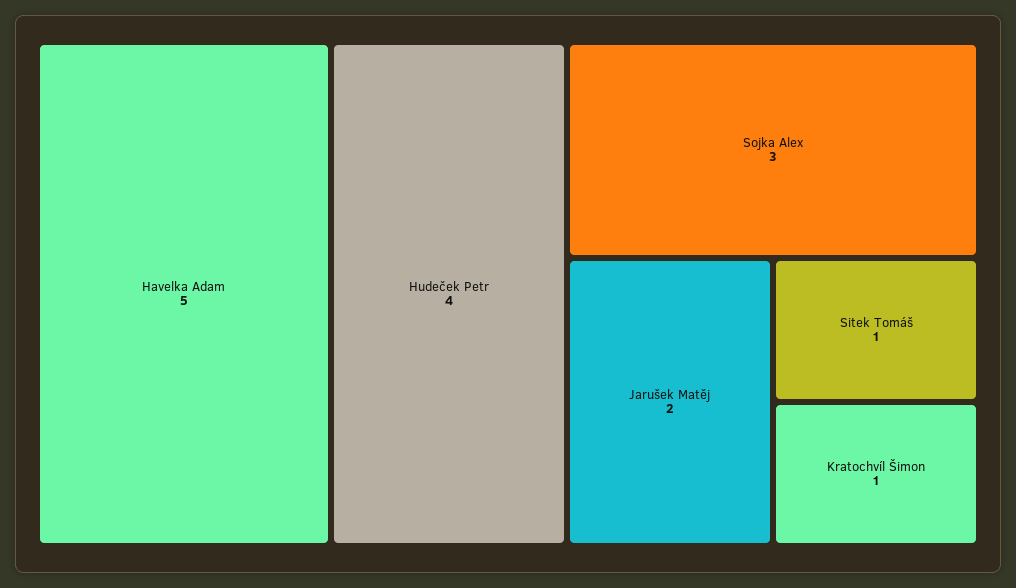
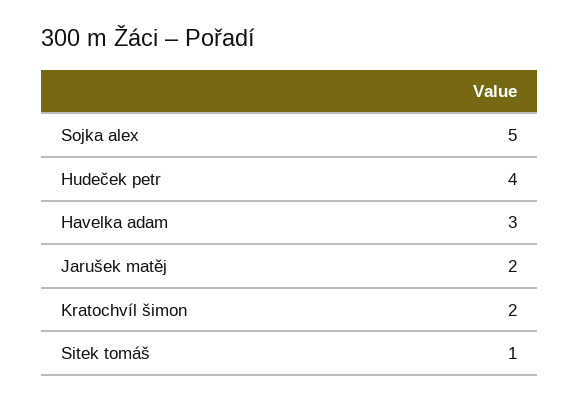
  {
-   "Havelka Adam": 5,
+   "Havelka Adam": 3,
    "Hudeček Petr": 4,
-   "Sojka Alex": 3,
+   "Sojka Alex": 5,
    "Jarušek Matěj": 2,
    "Sitek Tomáš": 1,
-   "Kratochvíl Šimon": 1
+   "Kratochvíl Šimon": 2
  }

